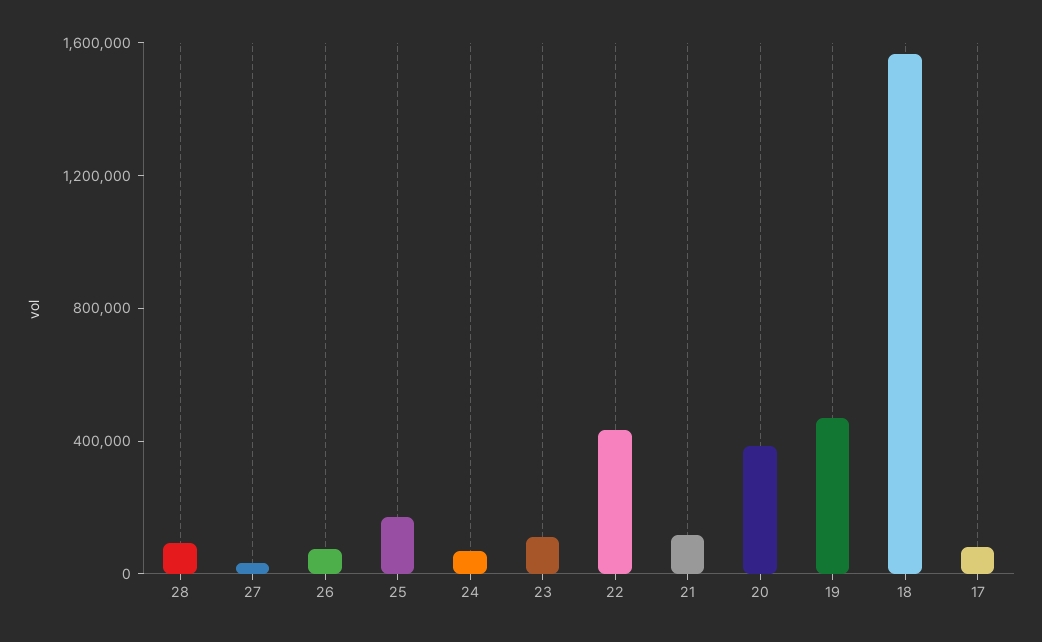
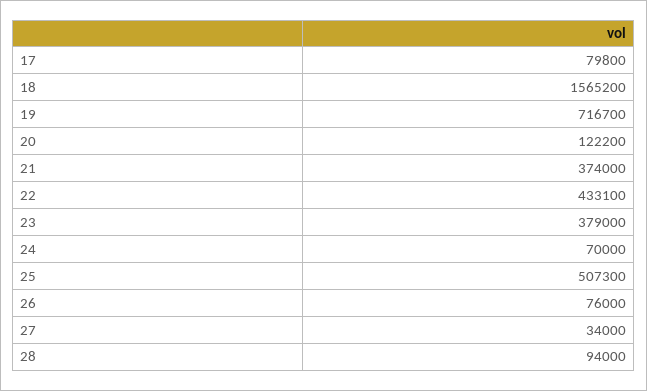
  {
    "28": 94000,
    "27": 34000,
    "26": 76000,
-   "25": 200000,
+   "25": 507300,
    "24": 70000,
-   "23": 100000,
+   "23": 379000,
    "22": 433100,
-   "21": 100000,
+   "21": 374000,
-   "20": 400000,
+   "20": 122200,
-   "19": 500000,
+   "19": 716700,
    "18": 1565200,
    "17": 79800
  }

